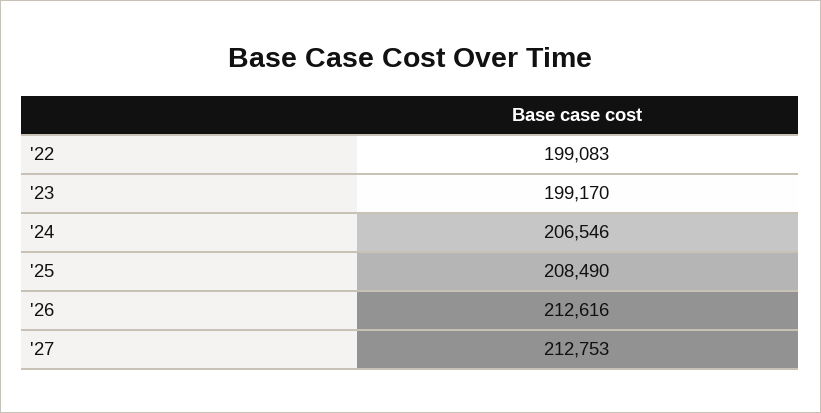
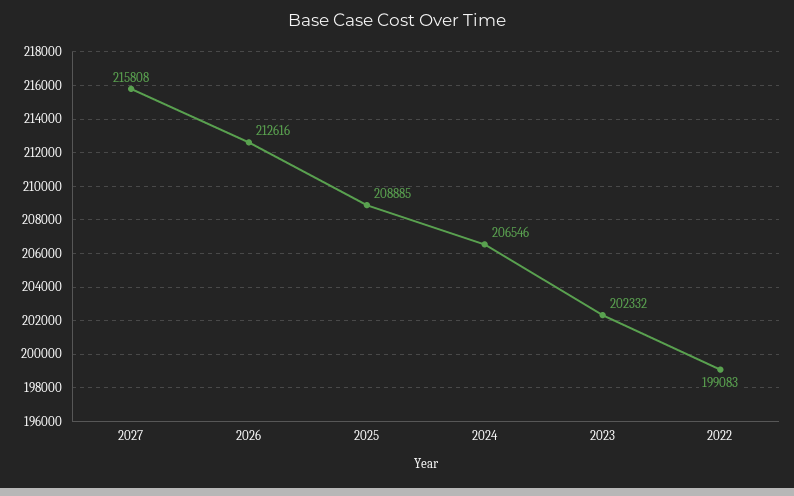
  {
    "'22": 199083,
-   "'23": 199170,
+   "'23": 202332,
    "'24": 206546,
-   "'25": 208490,
+   "'25": 208885,
    "'26": 212616,
-   "'27": 212753
+   "'27": 215808
  }

